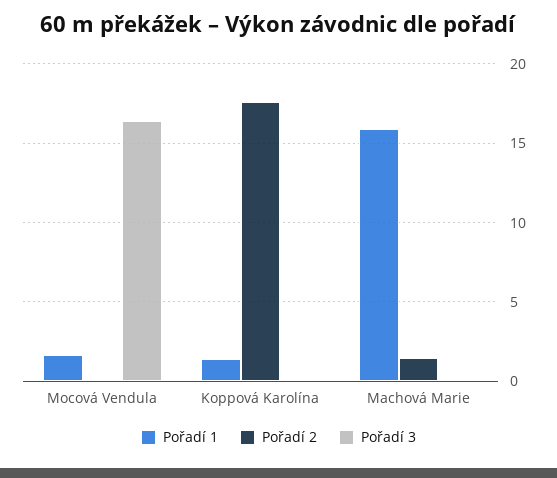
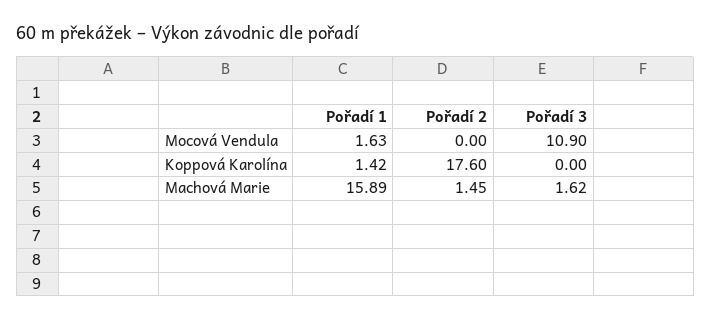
  {
    "Pořadí 1": {
      "Mocová Vendula": 1.63,
      "Koppová Karolína": 1.42,
      "Machová Marie": 15.89
    },
    "Pořadí 2": {
      "Mocová Vendula": 0,
      "Koppová Karolína": 17.6,
      "Machová Marie": 1.45
    },
    "Pořadí 3": {
-     "Mocová Vendula": 16.5,
+     "Mocová Vendula": 10.9,
      "Koppová Karolína": 0,
-     "Machová Marie": 0
+     "Machová Marie": 1.62
    }
  }

